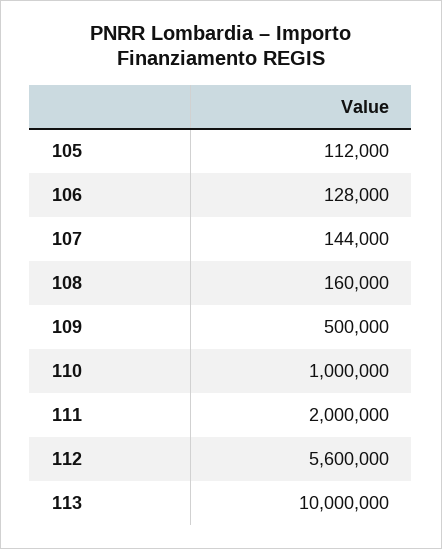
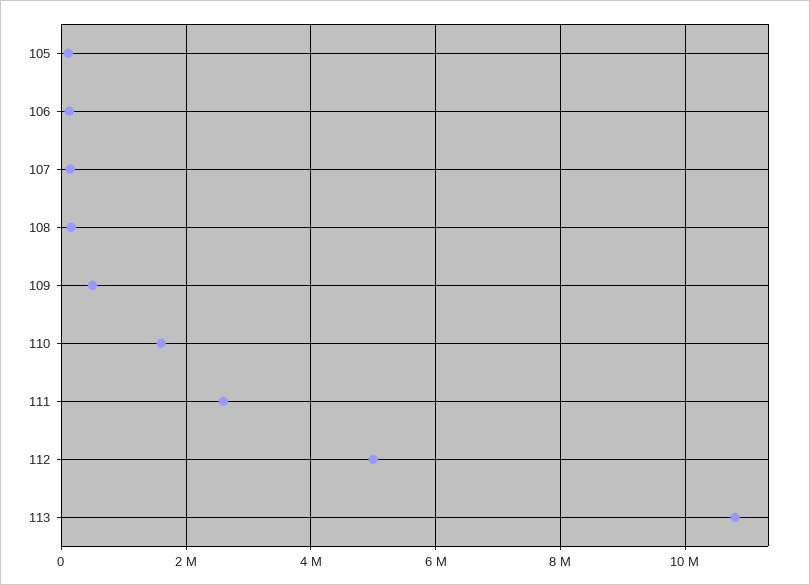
  {
    "105": 112000,
    "106": 128000,
    "107": 144000,
    "108": 160000,
    "109": 500000,
-   "110": 1000000,
+   "110": 1600000,
-   "111": 2000000,
+   "111": 2600000,
-   "112": 5600000,
+   "112": 5000000,
-   "113": 10000000
+   "113": 10800000
  }

